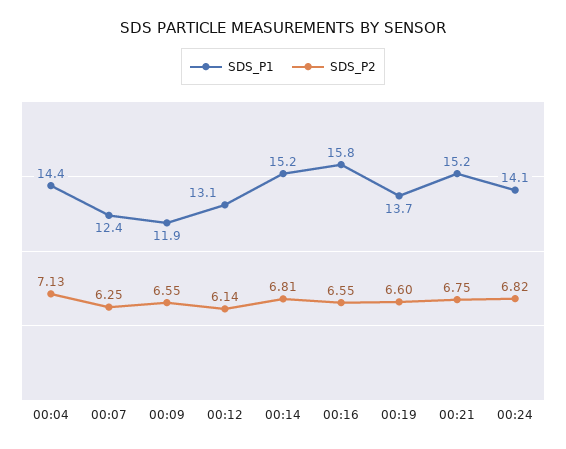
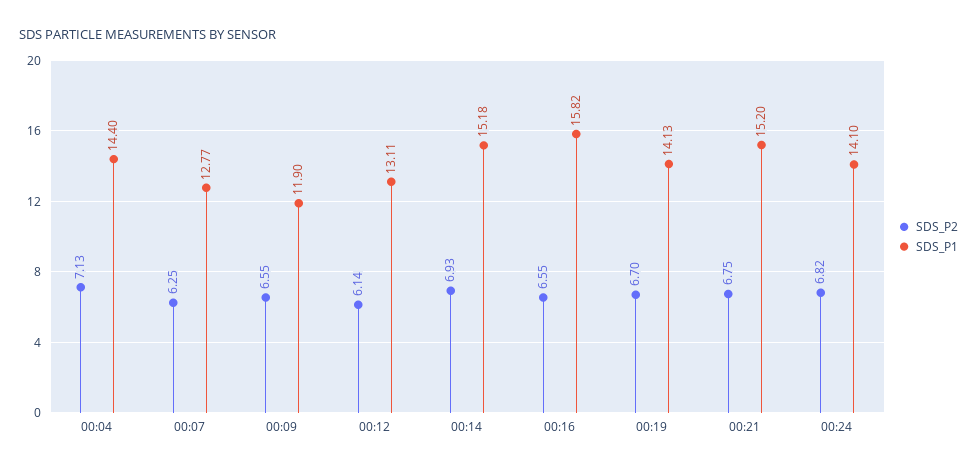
  {
    "SDS_P1": {
      "00:04": 14.4,
-     "00:07": 12.4,
+     "00:07": 12.77,
      "00:09": 11.9,
      "00:12": 13.11,
      "00:14": 15.18,
      "00:16": 15.82,
-     "00:19": 13.7,
+     "00:19": 14.13,
      "00:21": 15.2,
      "00:24": 14.1
    },
    "SDS_P2": {
      "00:04": 7.13,
      "00:07": 6.25,
      "00:09": 6.55,
      "00:12": 6.14,
-     "00:14": 6.81,
+     "00:14": 6.93,
      "00:16": 6.55,
-     "00:19": 6.6,
+     "00:19": 6.7,
      "00:21": 6.75,
      "00:24": 6.82
    }
  }

